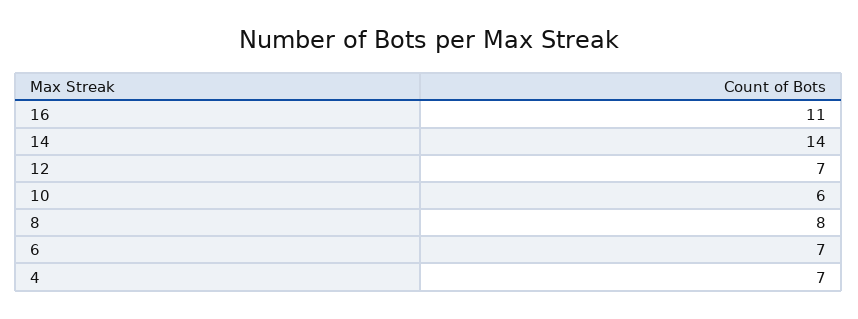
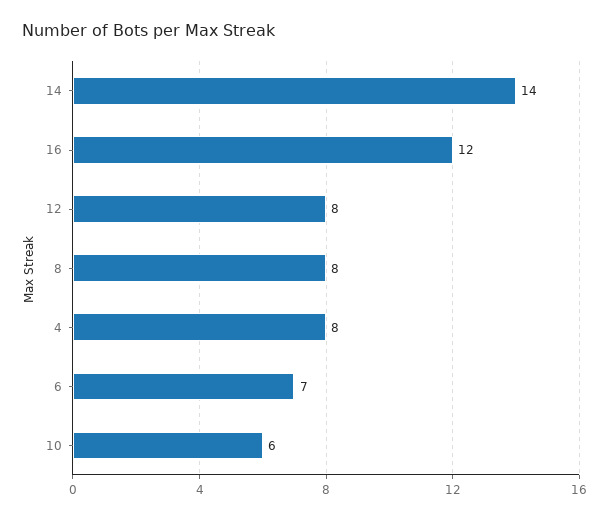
  {
-   "16": 11,
+   "16": 12,
    "14": 14,
-   "12": 7,
+   "12": 8,
    "10": 6,
    "8": 8,
    "6": 7,
-   "4": 7
+   "4": 8
  }

